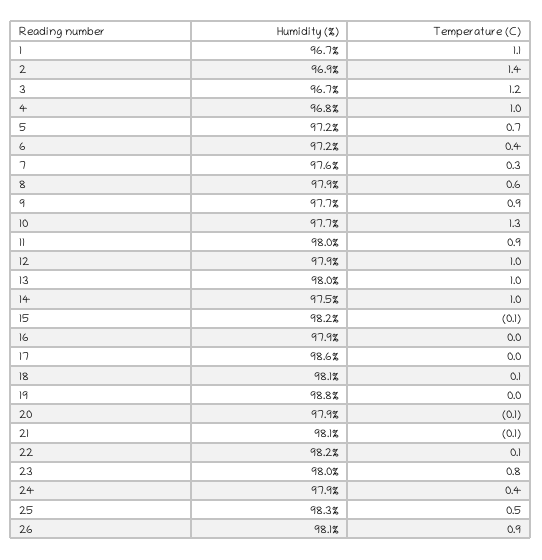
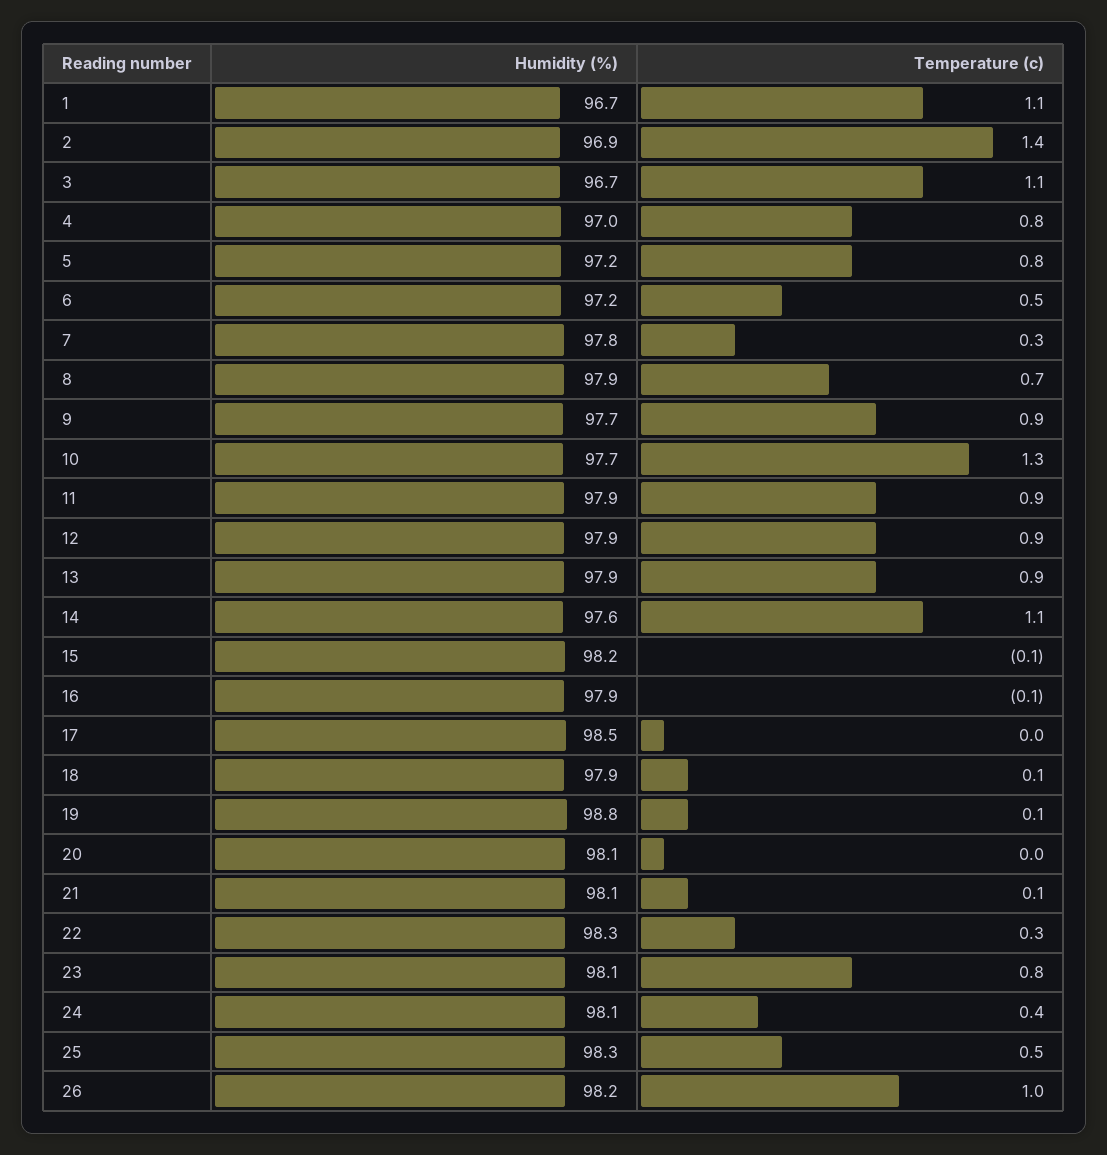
  {
    "Humidity (%)": {
      "1": 96.7,
      "2": 96.9,
      "3": 96.7,
-     "4": 96.8,
+     "4": 97,
      "5": 97.2,
      "6": 97.2,
-     "7": 97.6,
+     "7": 97.8,
      "8": 97.9,
      "9": 97.7,
      "10": 97.7,
-     "11": 98,
+     "11": 97.9,
      "12": 97.9,
-     "13": 98,
+     "13": 97.9,
-     "14": 97.5,
+     "14": 97.6,
      "15": 98.2,
      "16": 97.9,
-     "17": 98.6,
+     "17": 98.5,
-     "18": 98.1,
+     "18": 97.9,
      "19": 98.8,
-     "20": 97.9,
+     "20": 98.1,
      "21": 98.1,
-     "22": 98.2,
+     "22": 98.3,
-     "23": 98,
+     "23": 98.1,
-     "24": 97.9,
+     "24": 98.1,
      "25": 98.3,
-     "26": 98.1
+     "26": 98.2
    },
    "Temperature (C)": {
      "1": 1.1,
      "2": 1.4,
-     "3": 1.2,
+     "3": 1.1,
-     "4": 1,
+     "4": 0.8,
-     "5": 0.7,
+     "5": 0.8,
-     "6": 0.4,
+     "6": 0.5,
      "7": 0.3,
-     "8": 0.6,
+     "8": 0.7,
      "9": 0.9,
      "10": 1.3,
      "11": 0.9,
-     "12": 1,
+     "12": 0.9,
-     "13": 1,
+     "13": 0.9,
-     "14": 1,
+     "14": 1.1,
      "15": -0.1,
-     "16": 0,
+     "16": -0.1,
      "17": 0,
      "18": 0.1,
-     "19": 0,
+     "19": 0.1,
-     "20": -0.1,
+     "20": 0,
-     "21": -0.1,
+     "21": 0.1,
-     "22": 0.1,
+     "22": 0.3,
      "23": 0.8,
      "24": 0.4,
      "25": 0.5,
-     "26": 0.9
+     "26": 1
    }
  }

